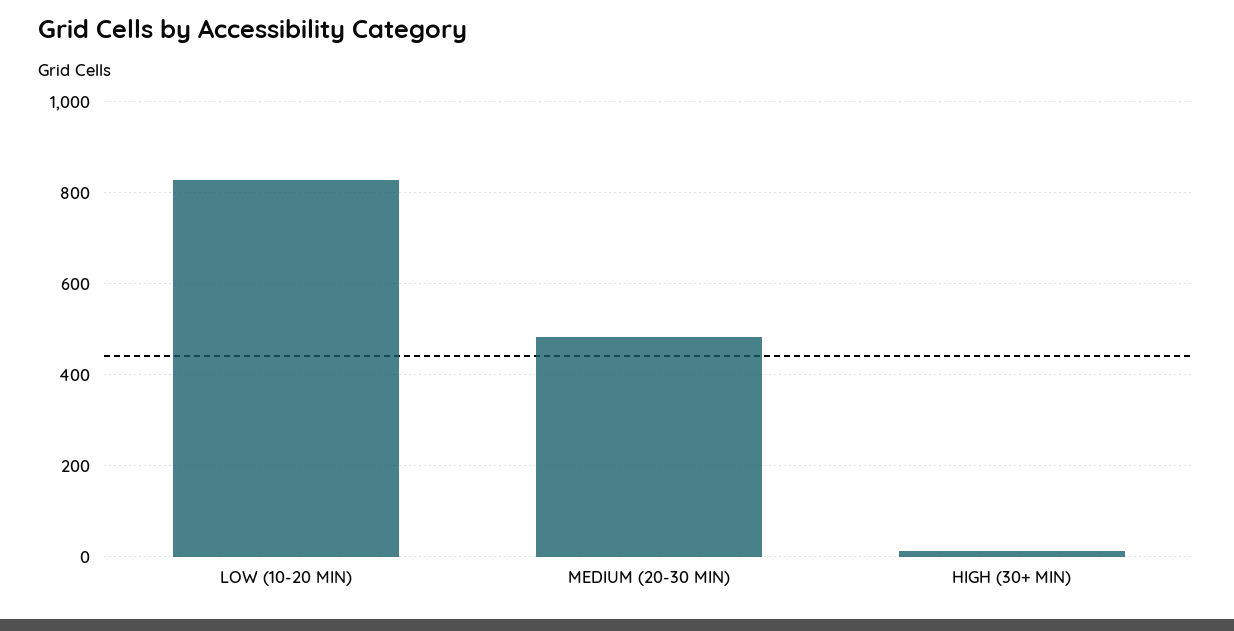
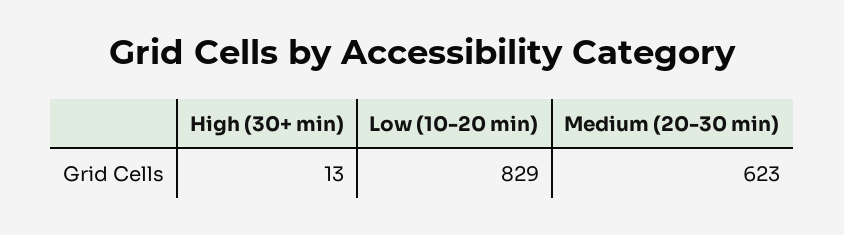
  {
    "LOW (10-20 MIN)": 829,
-   "MEDIUM (20-30 MIN)": 480,
+   "MEDIUM (20-30 MIN)": 623,
    "HIGH (30+ MIN)": 13
  }

